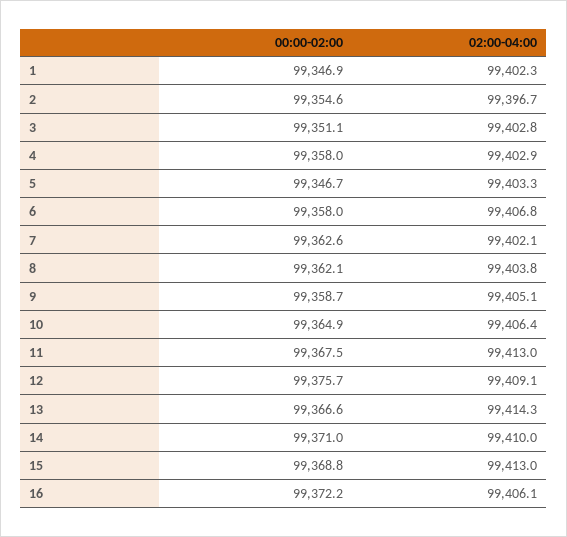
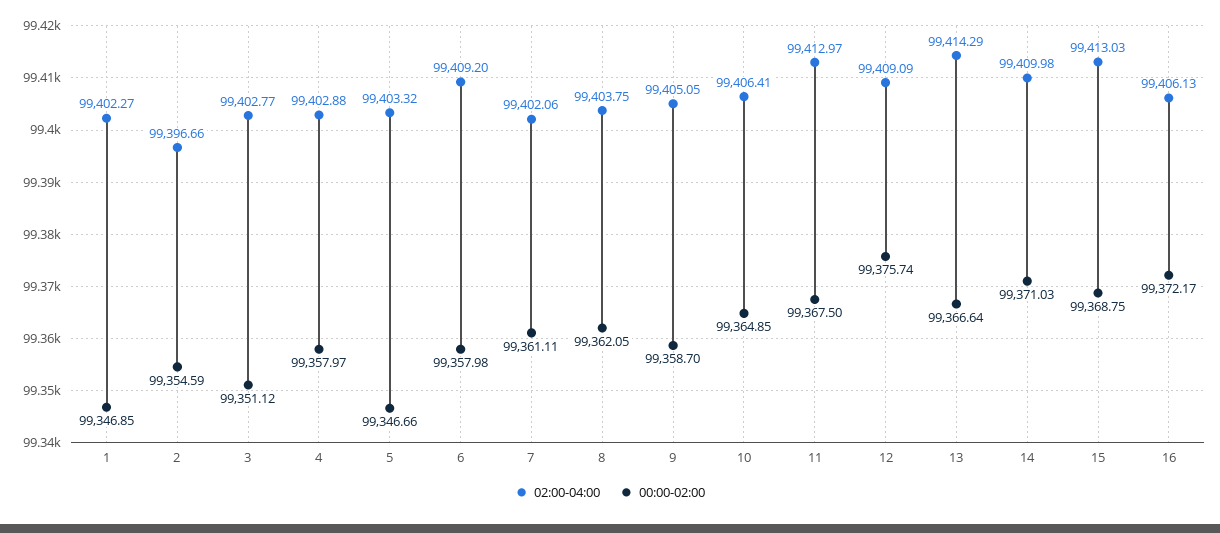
  {
    "00:00-02:00": {
      "1": 99346.85,
      "2": 99354.59,
      "3": 99351.12,
      "4": 99357.97,
      "5": 99346.66,
      "6": 99357.98,
-     "7": 99362.6,
+     "7": 99361.11,
      "8": 99362.05,
      "9": 99358.7,
      "10": 99364.85,
      "11": 99367.5,
      "12": 99375.74,
      "13": 99366.64,
      "14": 99371.03,
      "15": 99368.75,
      "16": 99372.17
    },
    "02:00-04:00": {
      "1": 99402.27,
      "2": 99396.66,
      "3": 99402.77,
      "4": 99402.88,
      "5": 99403.32,
-     "6": 99406.8,
+     "6": 99409.2,
      "7": 99402.06,
      "8": 99403.75,
      "9": 99405.05,
      "10": 99406.41,
      "11": 99412.97,
      "12": 99409.09,
      "13": 99414.29,
      "14": 99409.98,
      "15": 99413.03,
      "16": 99406.13
    }
  }

